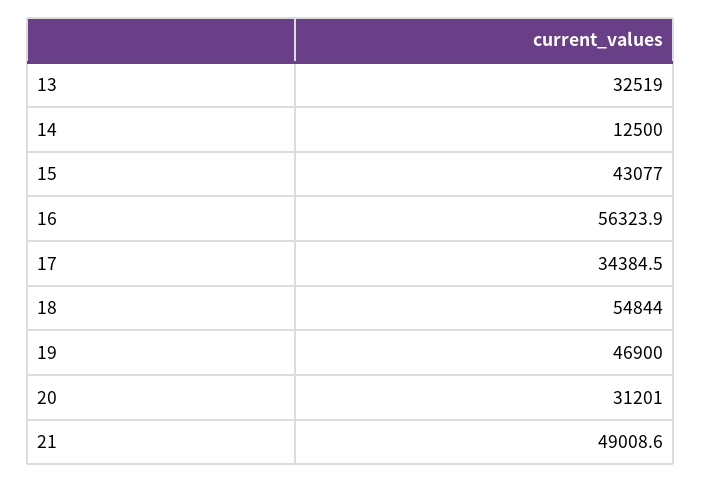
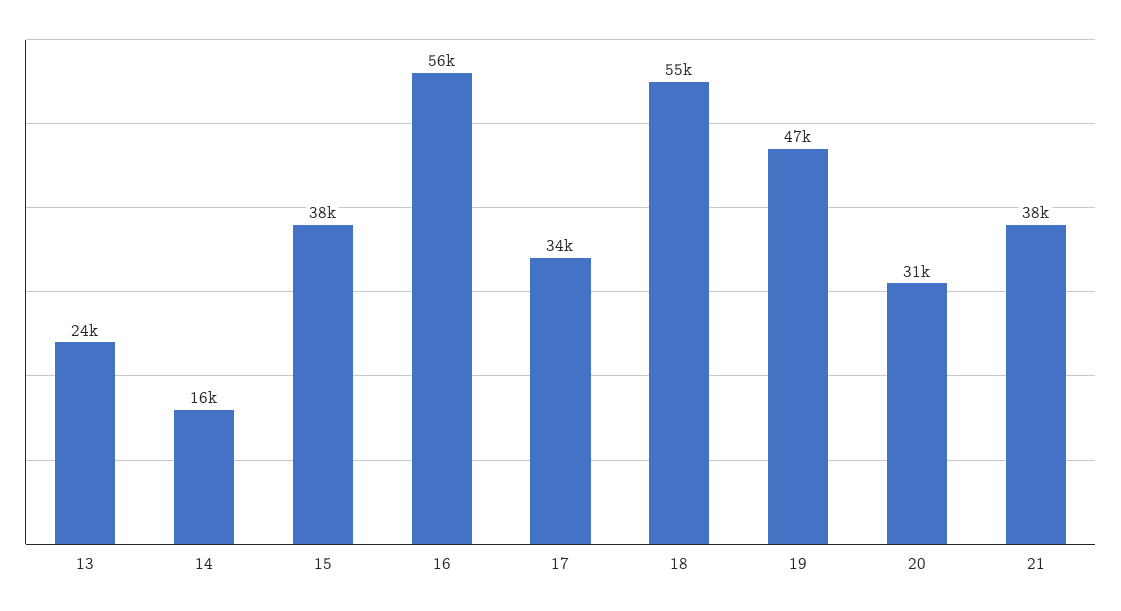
  {
-   "13": 32519,
+   "13": 24000,
-   "14": 12500,
+   "14": 16000,
-   "15": 43077,
+   "15": 38000,
    "16": 56323.9,
    "17": 34384.5,
    "18": 54844,
    "19": 46900,
    "20": 31201,
-   "21": 49008.6
+   "21": 38000
  }

